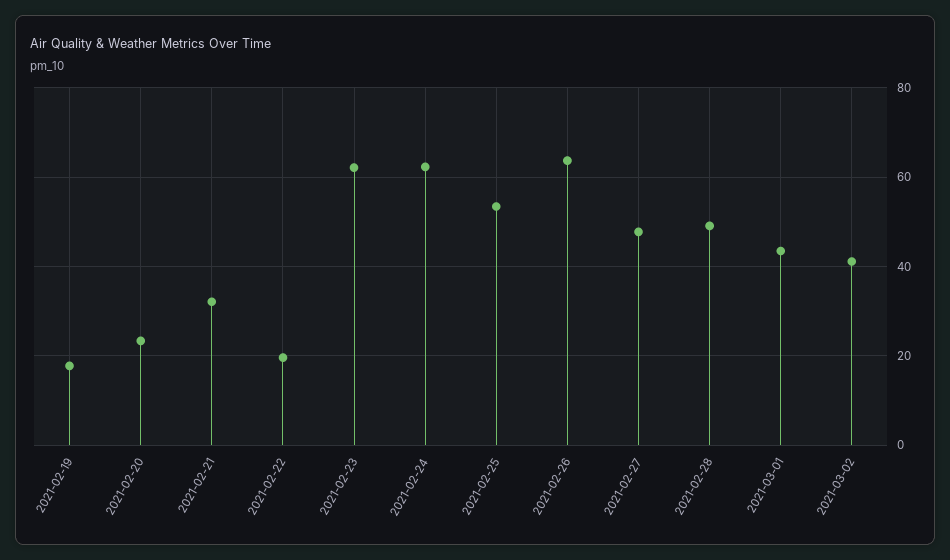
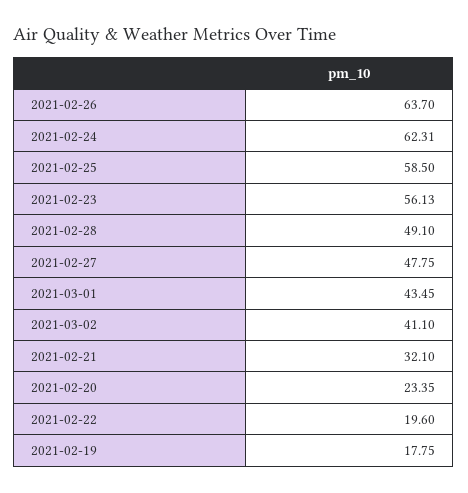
  {
    "2021-02-19": 17.75,
    "2021-02-20": 23.35,
    "2021-02-21": 32.1,
    "2021-02-22": 19.6,
-   "2021-02-23": 62,
+   "2021-02-23": 56.13,
    "2021-02-24": 62.31,
-   "2021-02-25": 54,
+   "2021-02-25": 58.5,
    "2021-02-26": 63.7,
    "2021-02-27": 47.75,
    "2021-02-28": 49.1,
    "2021-03-01": 43.45,
    "2021-03-02": 41.1
  }

